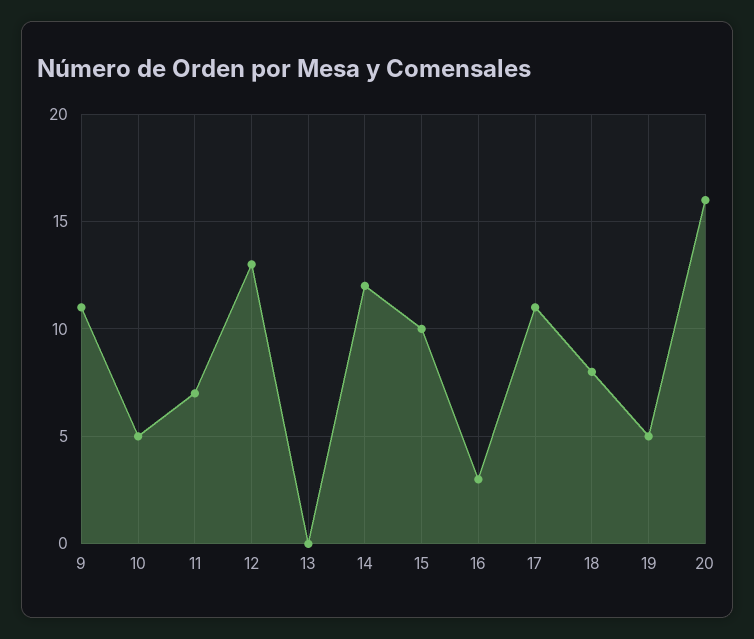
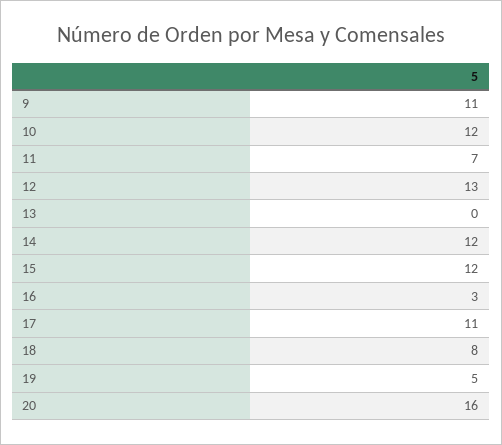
  {
    "9": 11,
-   "10": 5,
+   "10": 12,
    "11": 7,
    "12": 13,
    "13": 0,
    "14": 12,
-   "15": 10,
+   "15": 12,
    "16": 3,
    "17": 11,
    "18": 8,
    "19": 5,
    "20": 16
  }

